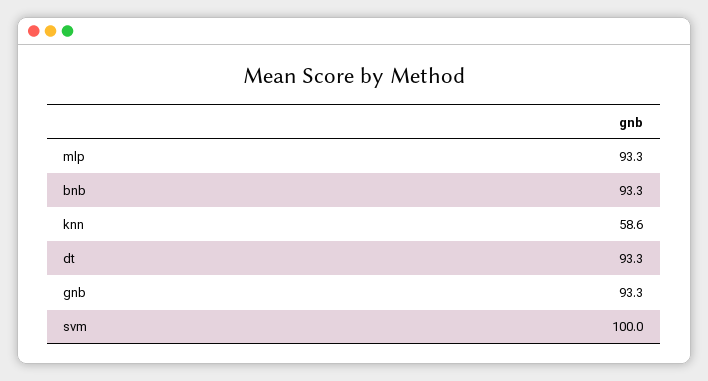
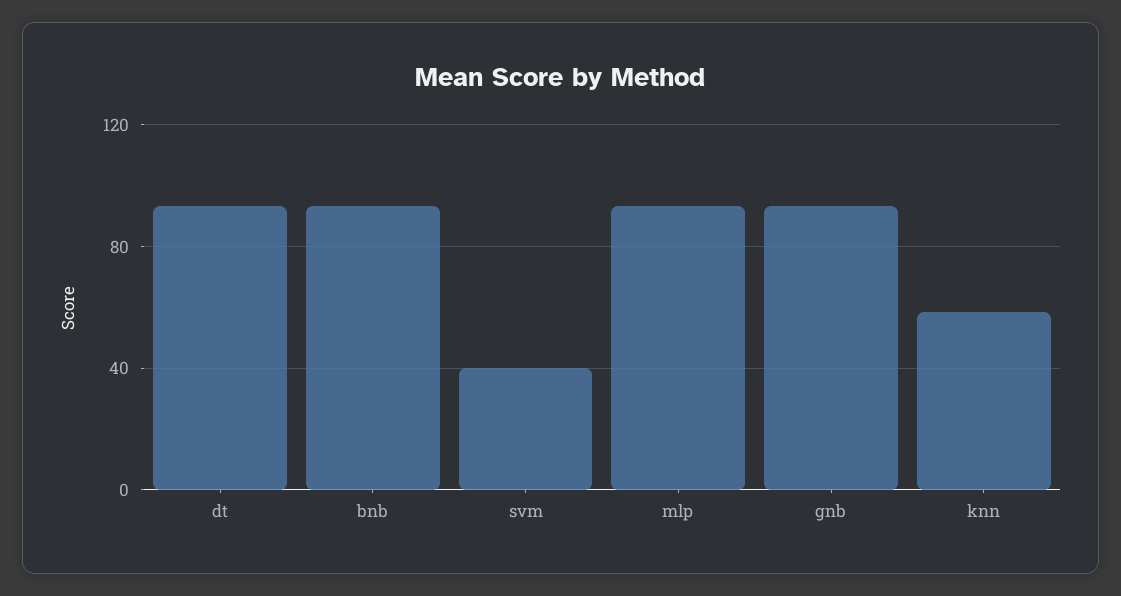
  {
    "mlp": 93.3,
    "bnb": 93.3,
    "knn": 58.6,
    "dt": 93.3,
    "gnb": 93.3,
-   "svm": 100
+   "svm": 40
  }

